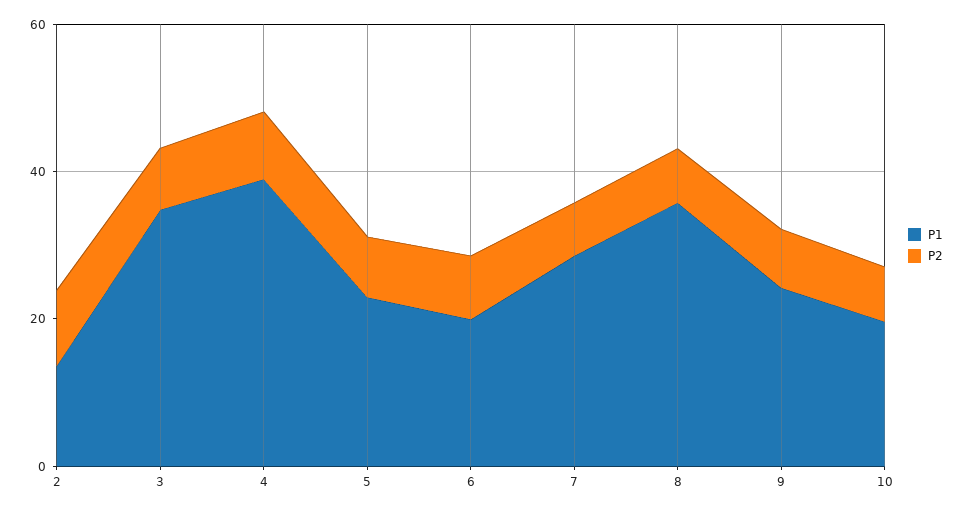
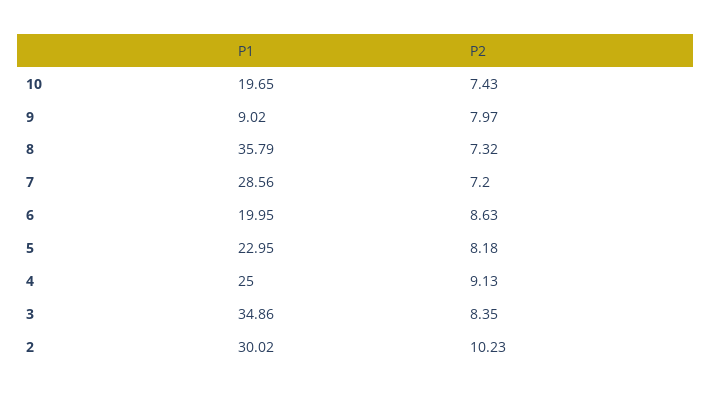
  {
    "P1": {
-     "2": 15,
+     "2": 30.02,
      "3": 34.86,
-     "4": 40,
+     "4": 25,
      "5": 22.95,
      "6": 19.95,
      "7": 28.56,
      "8": 35.79,
-     "9": 25,
+     "9": 9.02,
      "10": 19.65
    },
    "P2": {
      "2": 10.23,
      "3": 8.35,
      "4": 9.13,
      "5": 8.18,
      "6": 8.63,
      "7": 7.2,
      "8": 7.32,
      "9": 7.97,
      "10": 7.43
    }
  }

